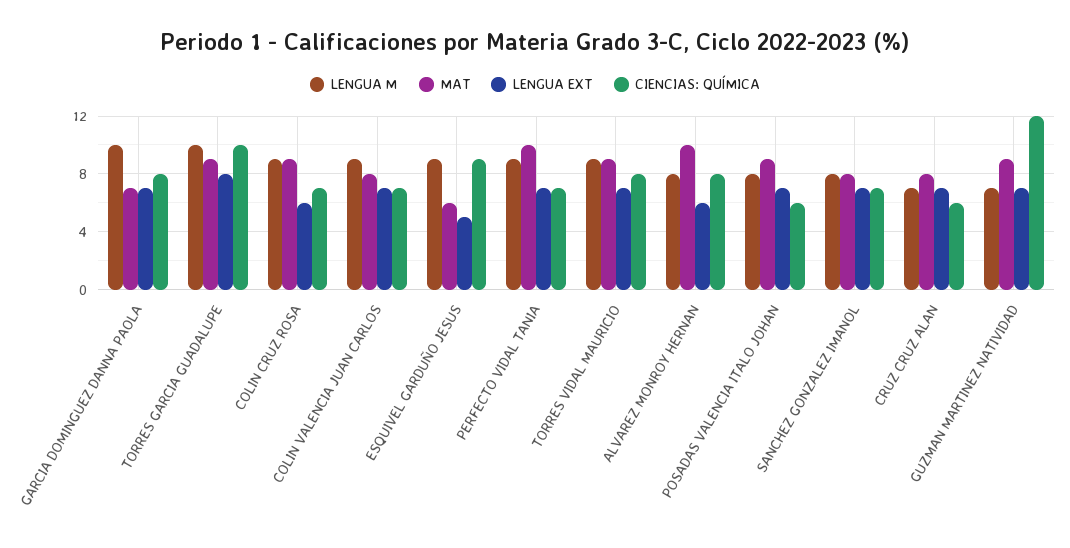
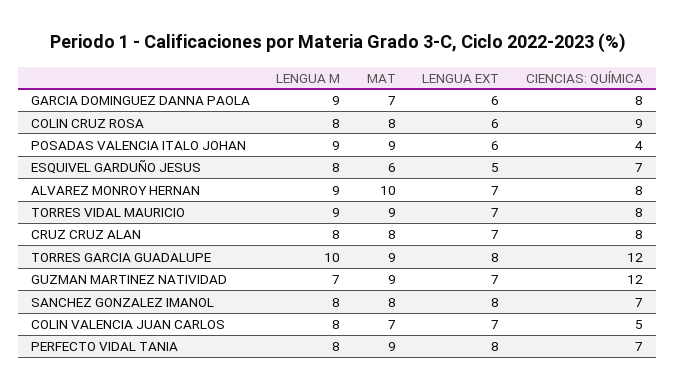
  {
    "LENGUA M": {
-     "GARCIA DOMINGUEZ DANNA PAOLA": 10,
+     "GARCIA DOMINGUEZ DANNA PAOLA": 9,
      "TORRES GARCIA GUADALUPE": 10,
-     "COLIN CRUZ ROSA": 9,
+     "COLIN CRUZ ROSA": 8,
-     "COLIN VALENCIA JUAN CARLOS": 9,
+     "COLIN VALENCIA JUAN CARLOS": 8,
-     "ESQUIVEL GARDUÑO JESUS": 9,
+     "ESQUIVEL GARDUÑO JESUS": 8,
-     "PERFECTO VIDAL TANIA": 9,
+     "PERFECTO VIDAL TANIA": 8,
      "TORRES VIDAL MAURICIO": 9,
-     "ALVAREZ MONROY HERNAN": 8,
+     "ALVAREZ MONROY HERNAN": 9,
-     "POSADAS VALENCIA ITALO JOHAN": 8,
+     "POSADAS VALENCIA ITALO JOHAN": 9,
      "SANCHEZ GONZALEZ IMANOL": 8,
-     "CRUZ CRUZ ALAN": 7,
+     "CRUZ CRUZ ALAN": 8,
      "GUZMAN MARTINEZ NATIVIDAD": 7
    },
    "MAT": {
      "GARCIA DOMINGUEZ DANNA PAOLA": 7,
      "TORRES GARCIA GUADALUPE": 9,
-     "COLIN CRUZ ROSA": 9,
+     "COLIN CRUZ ROSA": 8,
-     "COLIN VALENCIA JUAN CARLOS": 8,
+     "COLIN VALENCIA JUAN CARLOS": 7,
      "ESQUIVEL GARDUÑO JESUS": 6,
-     "PERFECTO VIDAL TANIA": 10,
+     "PERFECTO VIDAL TANIA": 9,
      "TORRES VIDAL MAURICIO": 9,
      "ALVAREZ MONROY HERNAN": 10,
      "POSADAS VALENCIA ITALO JOHAN": 9,
      "SANCHEZ GONZALEZ IMANOL": 8,
      "CRUZ CRUZ ALAN": 8,
      "GUZMAN MARTINEZ NATIVIDAD": 9
    },
    "LENGUA EXT": {
-     "GARCIA DOMINGUEZ DANNA PAOLA": 7,
+     "GARCIA DOMINGUEZ DANNA PAOLA": 6,
      "TORRES GARCIA GUADALUPE": 8,
      "COLIN CRUZ ROSA": 6,
      "COLIN VALENCIA JUAN CARLOS": 7,
      "ESQUIVEL GARDUÑO JESUS": 5,
-     "PERFECTO VIDAL TANIA": 7,
+     "PERFECTO VIDAL TANIA": 8,
      "TORRES VIDAL MAURICIO": 7,
-     "ALVAREZ MONROY HERNAN": 6,
+     "ALVAREZ MONROY HERNAN": 7,
-     "POSADAS VALENCIA ITALO JOHAN": 7,
+     "POSADAS VALENCIA ITALO JOHAN": 6,
-     "SANCHEZ GONZALEZ IMANOL": 7,
+     "SANCHEZ GONZALEZ IMANOL": 8,
      "CRUZ CRUZ ALAN": 7,
      "GUZMAN MARTINEZ NATIVIDAD": 7
    },
    "CIENCIAS: QUÍMICA": {
      "GARCIA DOMINGUEZ DANNA PAOLA": 8,
-     "TORRES GARCIA GUADALUPE": 10,
+     "TORRES GARCIA GUADALUPE": 12,
-     "COLIN CRUZ ROSA": 7,
+     "COLIN CRUZ ROSA": 9,
-     "COLIN VALENCIA JUAN CARLOS": 7,
+     "COLIN VALENCIA JUAN CARLOS": 5,
-     "ESQUIVEL GARDUÑO JESUS": 9,
+     "ESQUIVEL GARDUÑO JESUS": 7,
      "PERFECTO VIDAL TANIA": 7,
      "TORRES VIDAL MAURICIO": 8,
      "ALVAREZ MONROY HERNAN": 8,
-     "POSADAS VALENCIA ITALO JOHAN": 6,
+     "POSADAS VALENCIA ITALO JOHAN": 4,
      "SANCHEZ GONZALEZ IMANOL": 7,
-     "CRUZ CRUZ ALAN": 6,
+     "CRUZ CRUZ ALAN": 8,
      "GUZMAN MARTINEZ NATIVIDAD": 12
    }
  }

